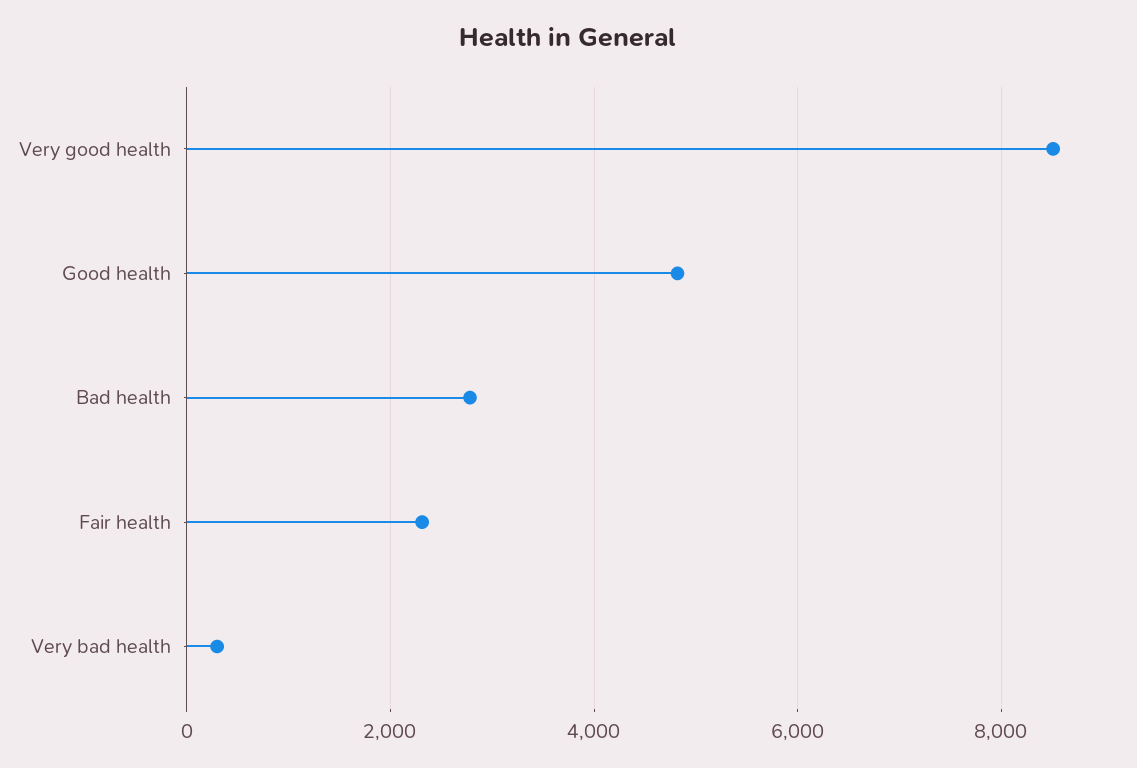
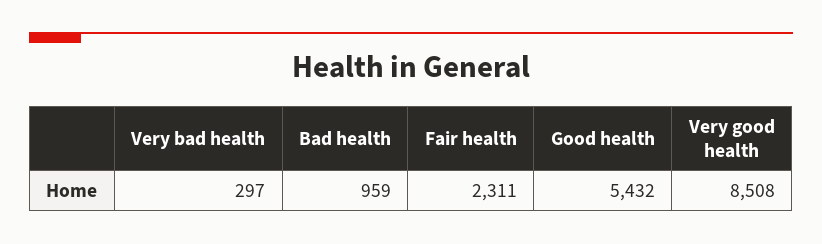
  {
    "Very good health": 8508,
-   "Good health": 4800,
+   "Good health": 5432,
-   "Bad health": 2800,
+   "Bad health": 959,
    "Fair health": 2311,
    "Very bad health": 297
  }

